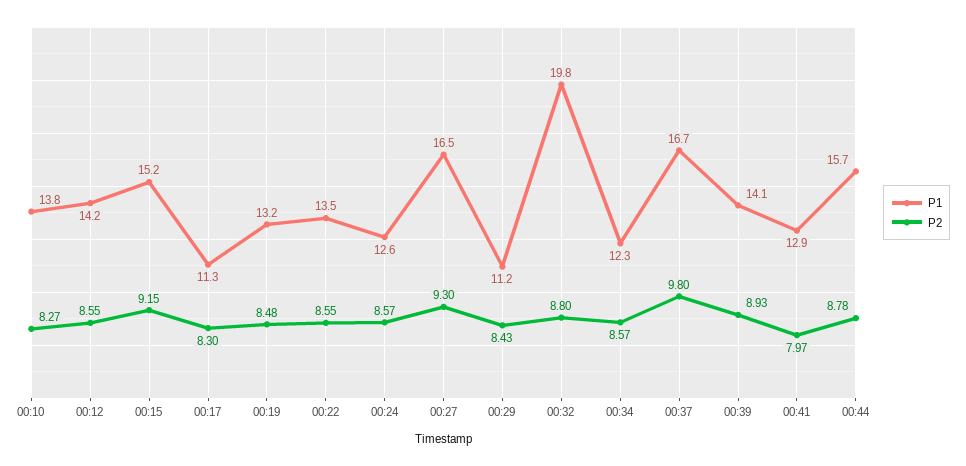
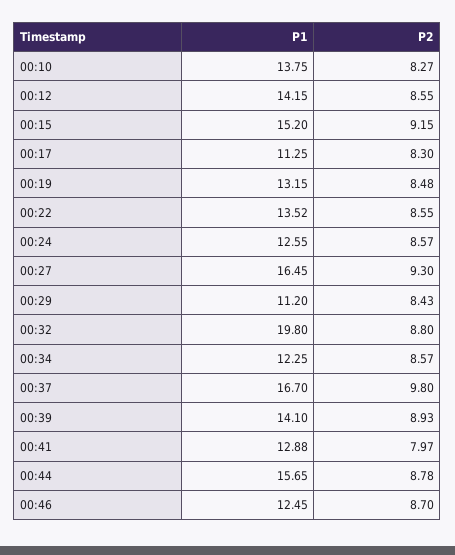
  {
    "P1": {
      "00:10": 13.75,
      "00:12": 14.15,
      "00:15": 15.2,
      "00:17": 11.25,
      "00:19": 13.15,
      "00:22": 13.52,
      "00:24": 12.55,
      "00:27": 16.45,
      "00:29": 11.2,
      "00:32": 19.8,
      "00:34": 12.25,
      "00:37": 16.7,
      "00:39": 14.1,
      "00:41": 12.88,
-     "00:44": 15.65
+     "00:44": 15.65,
+     "00:46": 12.45
    },
    "P2": {
      "00:10": 8.27,
      "00:12": 8.55,
      "00:15": 9.15,
      "00:17": 8.3,
      "00:19": 8.48,
      "00:22": 8.55,
      "00:24": 8.57,
      "00:27": 9.3,
      "00:29": 8.43,
      "00:32": 8.8,
      "00:34": 8.57,
      "00:37": 9.8,
      "00:39": 8.93,
      "00:41": 7.97,
-     "00:44": 8.78
+     "00:44": 8.78,
+     "00:46": 8.7
    }
  }

